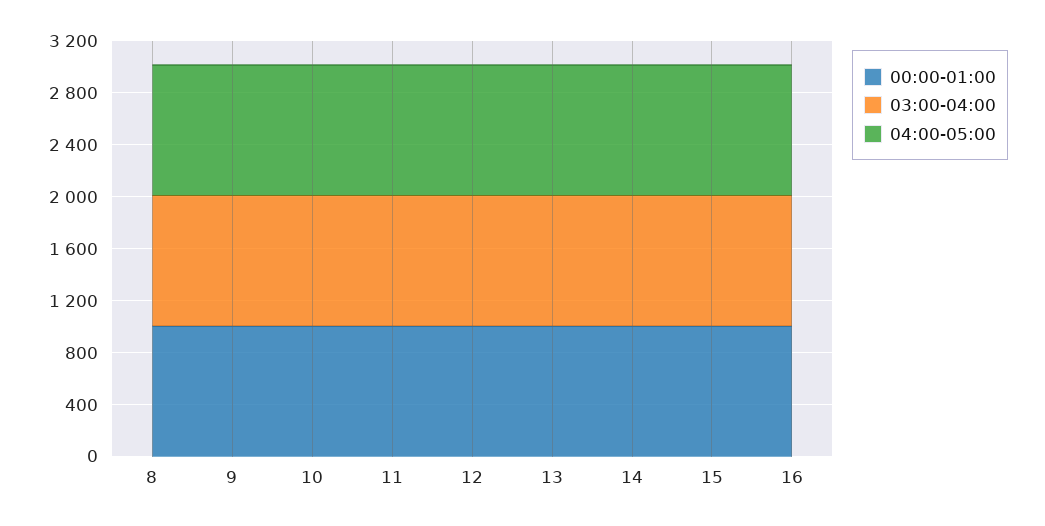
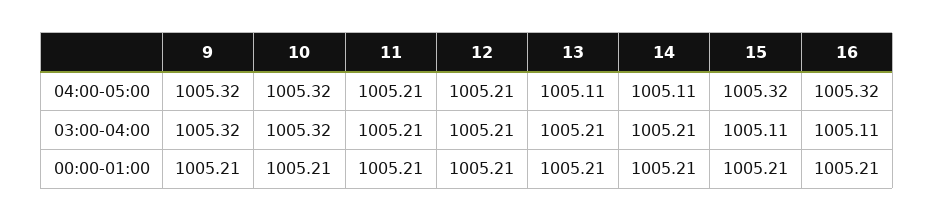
  {
    "00:00-01:00": {
-     "8": 1000,
      "9": 1005.21,
      "10": 1005.21,
      "11": 1005.21,
      "12": 1005.21,
      "13": 1005.21,
      "14": 1005.21,
      "15": 1005.21,
      "16": 1005.21
    },
    "03:00-04:00": {
-     "8": 1000,
      "9": 1005.32,
      "10": 1005.32,
      "11": 1005.21,
      "12": 1005.21,
      "13": 1005.21,
      "14": 1005.21,
      "15": 1005.11,
      "16": 1005.11
    },
    "04:00-05:00": {
-     "8": 1000,
      "9": 1005.32,
      "10": 1005.32,
      "11": 1005.21,
      "12": 1005.21,
      "13": 1005.11,
      "14": 1005.11,
      "15": 1005.32,
      "16": 1005.32
    }
  }

